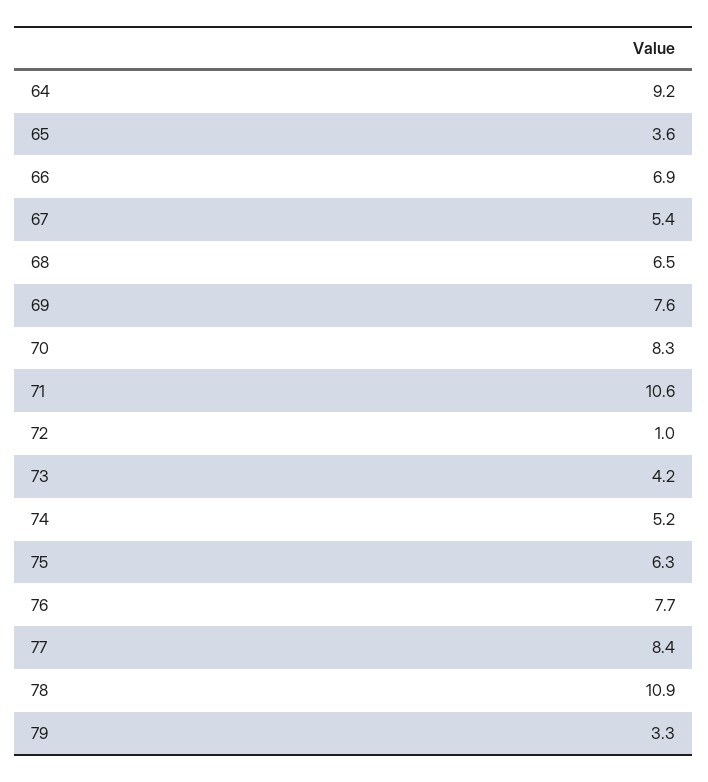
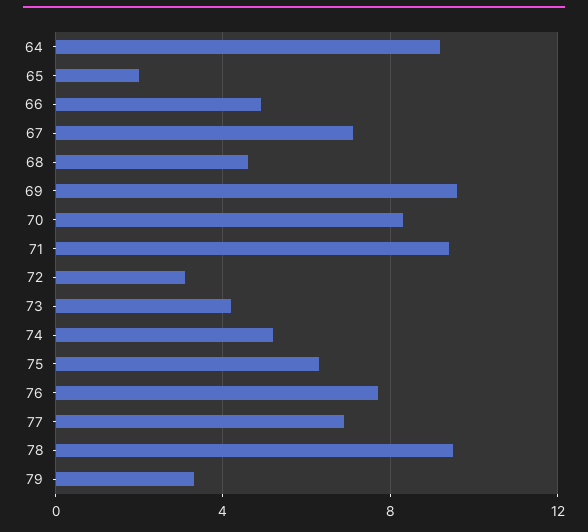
  {
    "64": 9.2,
-   "65": 3.6,
+   "65": 2,
-   "66": 6.9,
+   "66": 5,
-   "67": 5.4,
+   "67": 7,
-   "68": 6.5,
+   "68": 4.5,
-   "69": 7.6,
+   "69": 9.5,
    "70": 8.3,
-   "71": 10.6,
+   "71": 9.5,
-   "72": 1,
+   "72": 3,
    "73": 4.2,
    "74": 5.2,
    "75": 6.3,
    "76": 7.7,
-   "77": 8.4,
+   "77": 7,
-   "78": 10.9,
+   "78": 9.5,
    "79": 3.3
  }

